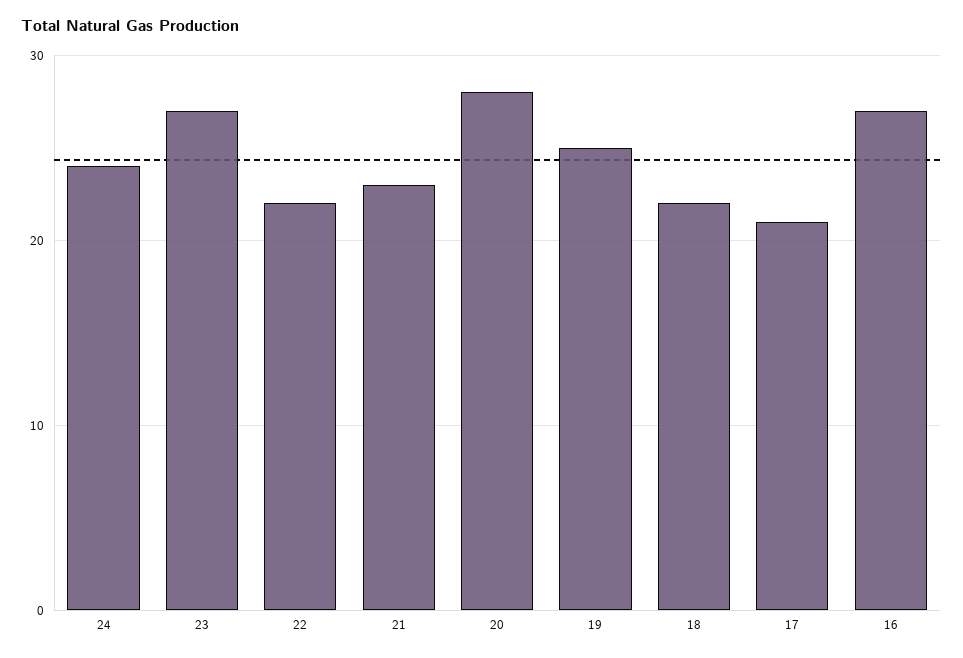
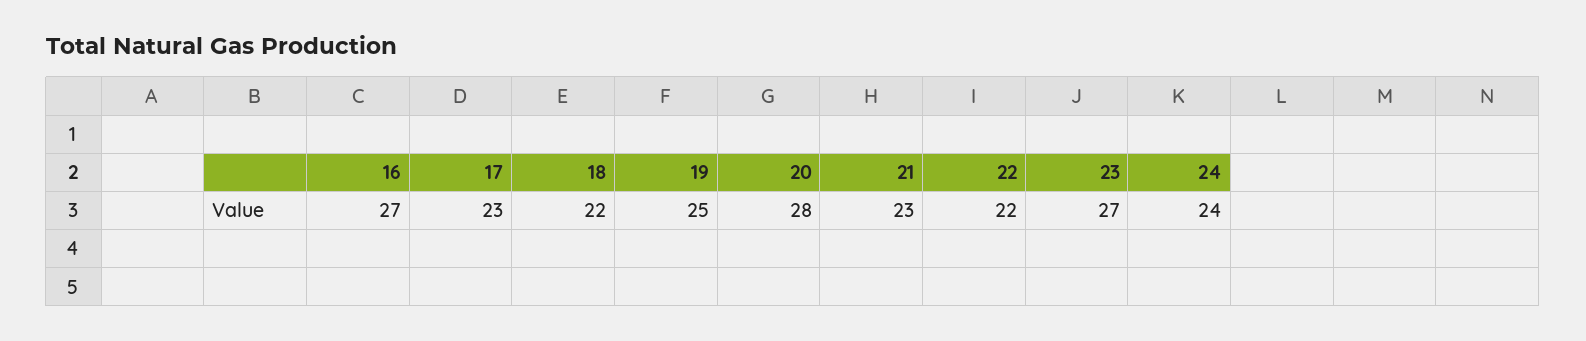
  {
    "24": 24,
    "23": 27,
    "22": 22,
    "21": 23,
    "20": 28,
    "19": 25,
    "18": 22,
-   "17": 21,
+   "17": 23,
    "16": 27
  }

